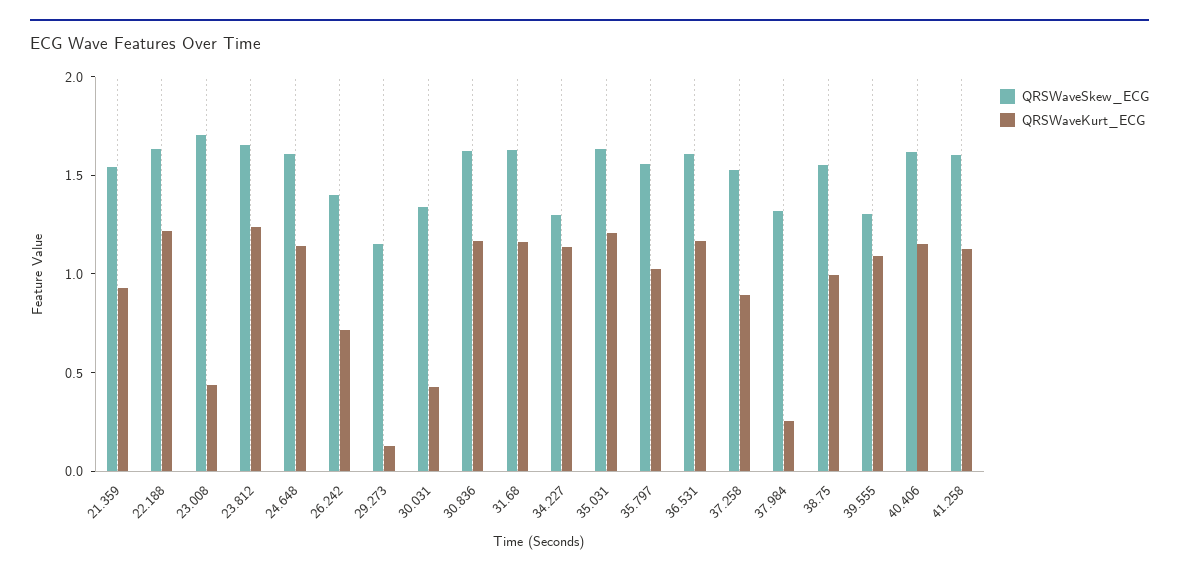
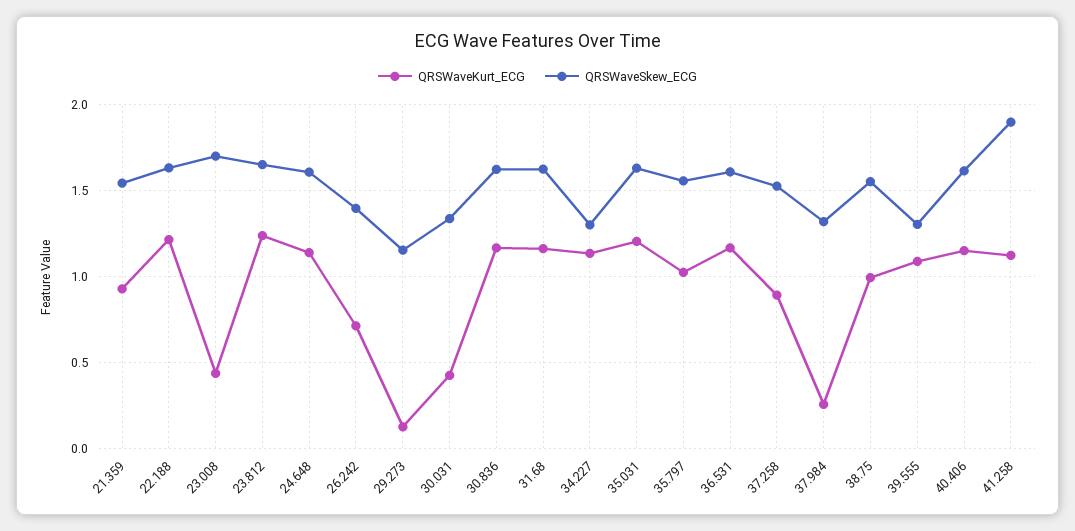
  {
    "QRSWaveSkew_ECG": {
      "21.359": 1.55,
      "22.188": 1.65,
      "23.008": 1.7,
      "23.812": 1.65,
      "24.648": 1.6,
      "26.242": 1.4,
      "29.273": 1.15,
      "30.031": 1.35,
      "30.836": 1.65,
      "31.68": 1.65,
      "34.227": 1.3,
      "35.031": 1.65,
      "35.797": 1.55,
      "36.531": 1.6,
      "37.258": 1.55,
      "37.984": 1.3,
      "38.75": 1.55,
      "39.555": 1.3,
      "40.406": 1.6,
-     "41.258": 1.6
+     "41.258": 1.9
    },
    "QRSWaveKurt_ECG": {
      "21.359": 0.95,
      "22.188": 1.2,
      "23.008": 0.45,
      "23.812": 1.25,
      "24.648": 1.15,
      "26.242": 0.7,
      "29.273": 0.15,
      "30.031": 0.45,
      "30.836": 1.15,
      "31.68": 1.15,
      "34.227": 1.15,
      "35.031": 1.2,
      "35.797": 1.05,
      "36.531": 1.15,
      "37.258": 0.9,
      "37.984": 0.25,
      "38.75": 1,
      "39.555": 1.1,
      "40.406": 1.15,
      "41.258": 1.1
    }
  }

